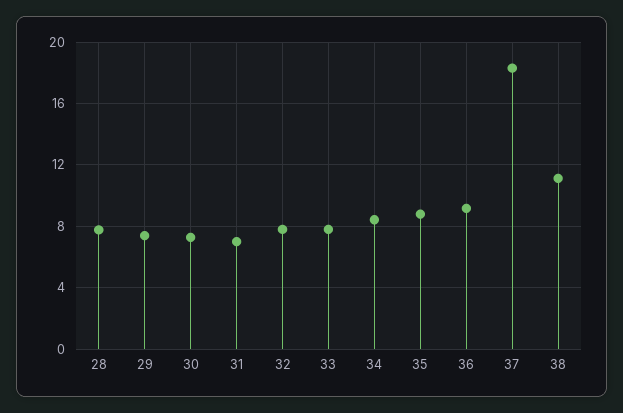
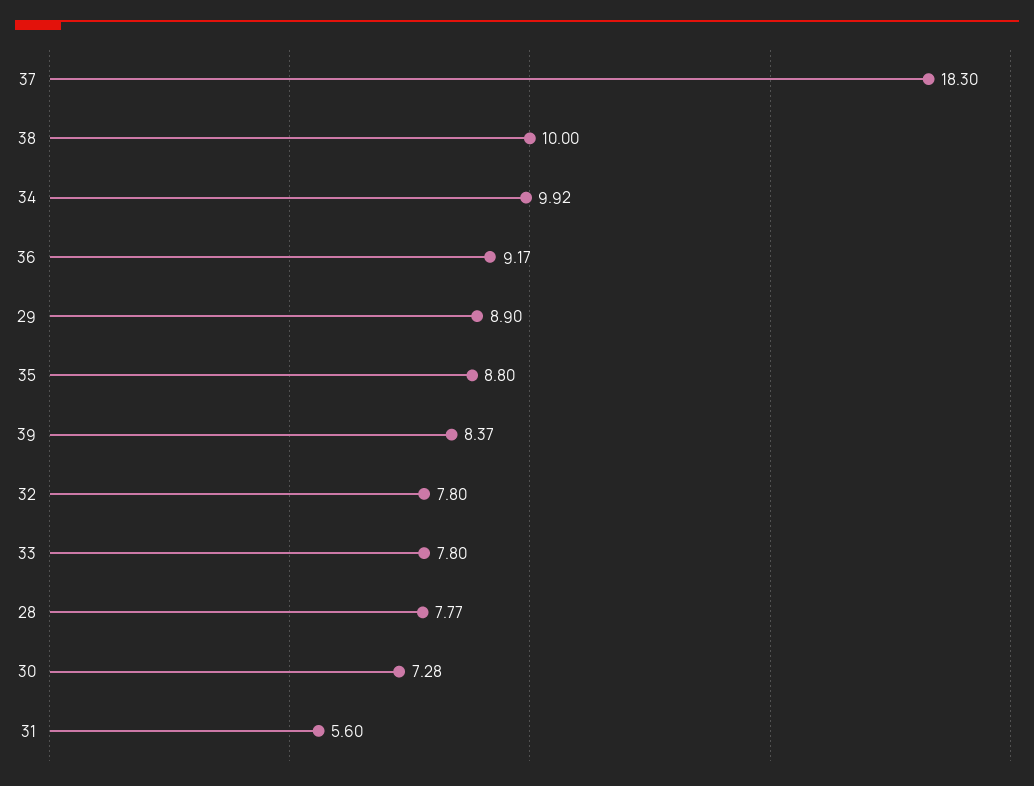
  {
    "28": 7.77,
-   "29": 7.5,
+   "29": 8.9,
    "30": 7.28,
-   "31": 7,
+   "31": 5.6,
    "32": 7.8,
    "33": 7.8,
-   "34": 8.5,
+   "34": 9.92,
    "35": 8.8,
    "36": 9.17,
    "37": 18.3,
-   "38": 11
+   "38": 10,
+   "39": 8.37
  }

